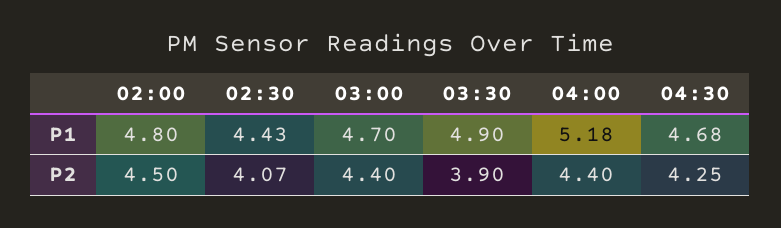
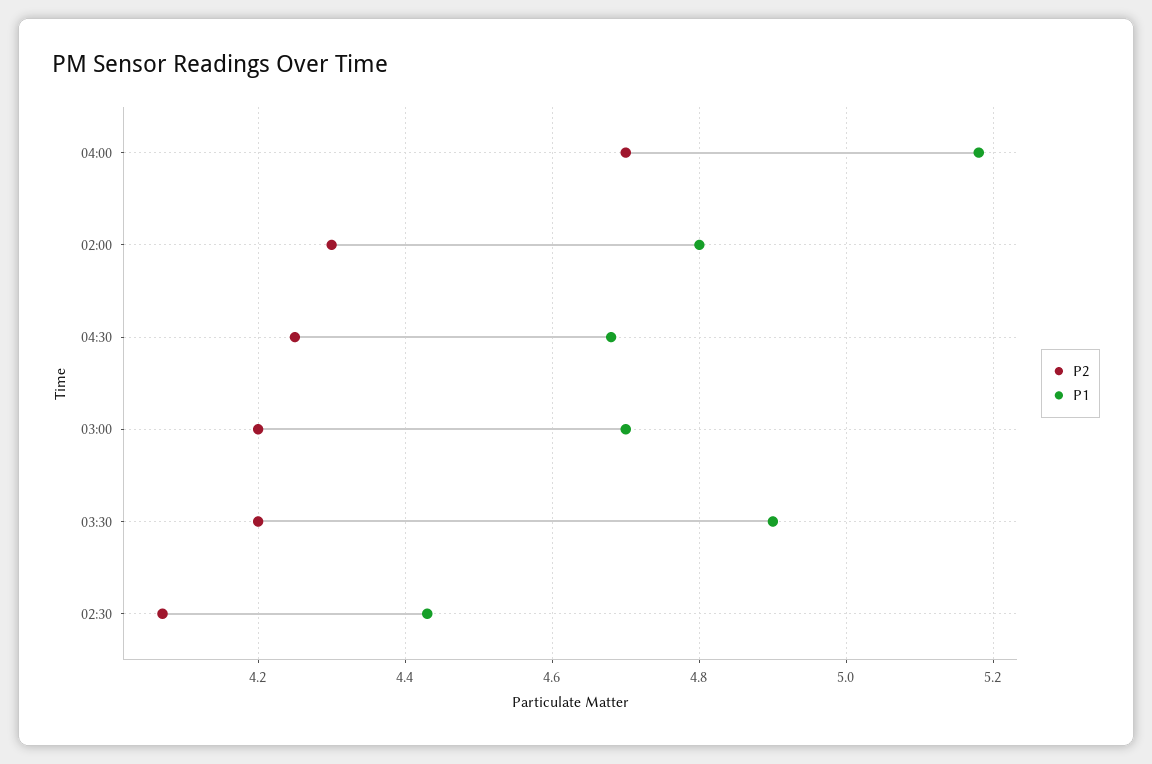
  {
    "P1": {
      "02:00": 4.8,
      "02:30": 4.43,
      "03:00": 4.7,
      "03:30": 4.9,
      "04:00": 5.18,
      "04:30": 4.68
    },
    "P2": {
-     "02:00": 4.5,
+     "02:00": 4.3,
      "02:30": 4.07,
-     "03:00": 4.4,
+     "03:00": 4.2,
-     "03:30": 3.9,
+     "03:30": 4.2,
-     "04:00": 4.4,
+     "04:00": 4.7,
      "04:30": 4.25
    }
  }

